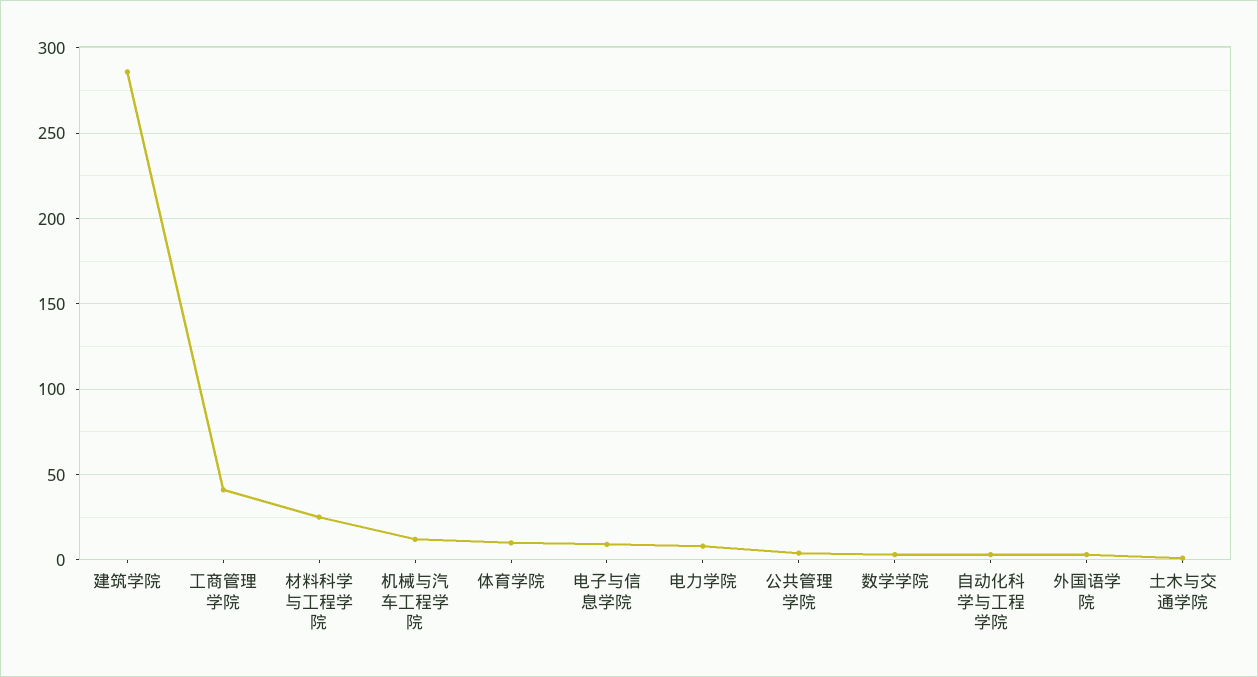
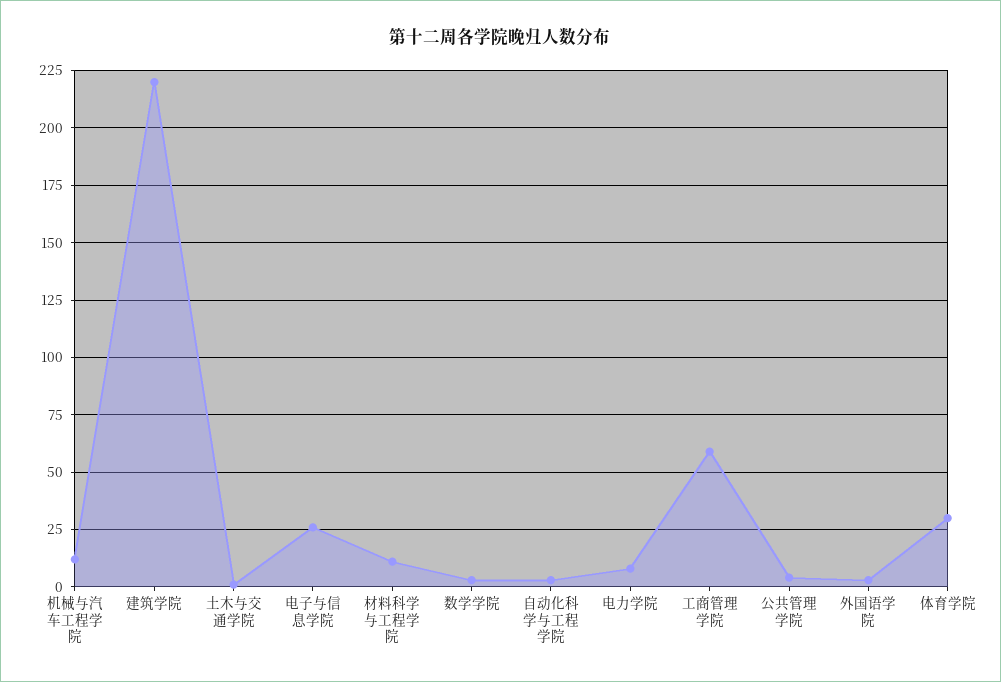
  {
-   "建筑学院": 285,
+   "建筑学院": 220,
-   "工商管理学院": 40,
+   "工商管理学院": 60,
-   "材料科学与工程学院": 25,
+   "材料科学与工程学院": 10,
    "机械与汽车工程学院": 10,
-   "体育学院": 10,
+   "体育学院": 30,
-   "电子与信息学院": 10,
+   "电子与信息学院": 25,
    "电力学院": 10,
    "公共管理学院": 5,
    "数学学院": 5,
    "自动化科学与工程学院": 5,
    "外国语学院": 5,
    "土木与交通学院": 0
  }

